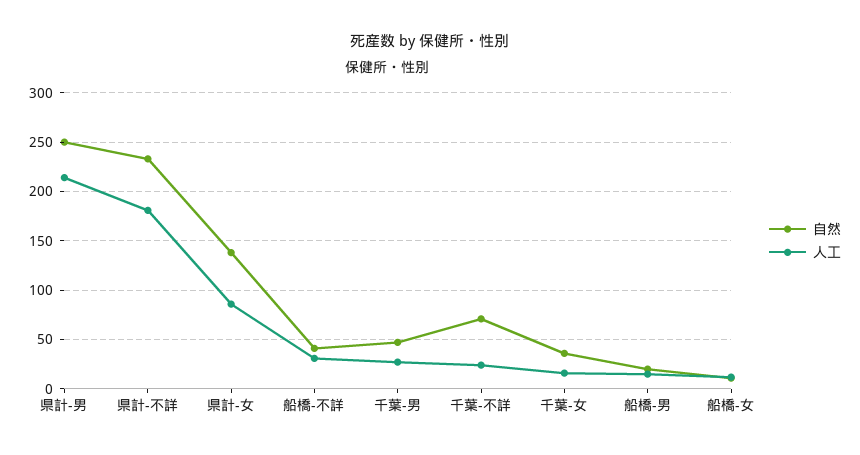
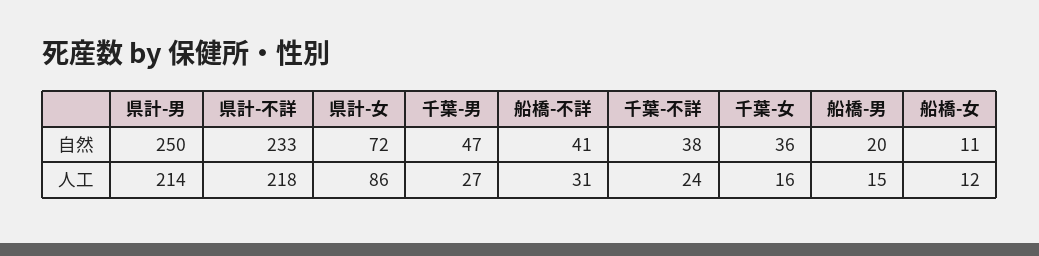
  {
    "自然": {
      "県計-男": 250,
      "県計-不詳": 233,
-     "県計-女": 140,
+     "県計-女": 72,
      "船橋-不詳": 41,
      "千葉-男": 47,
-     "千葉-不詳": 70,
+     "千葉-不詳": 38,
      "千葉-女": 36,
      "船橋-男": 20,
      "船橋-女": 11
    },
    "人工": {
      "県計-男": 214,
-     "県計-不詳": 180,
+     "県計-不詳": 218,
      "県計-女": 86,
      "船橋-不詳": 31,
      "千葉-男": 27,
      "千葉-不詳": 24,
      "千葉-女": 16,
      "船橋-男": 15,
      "船橋-女": 12
    }
  }

